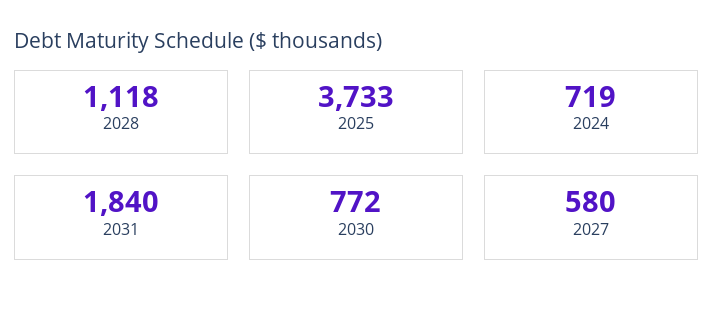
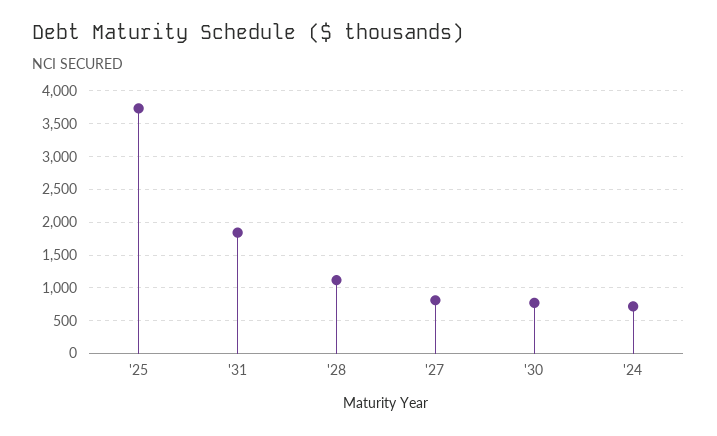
  {
    "2028": 1118,
    "2025": 3733,
    "2024": 719,
    "2031": 1840,
    "2030": 772,
-   "2027": 580
+   "2027": 800
  }

